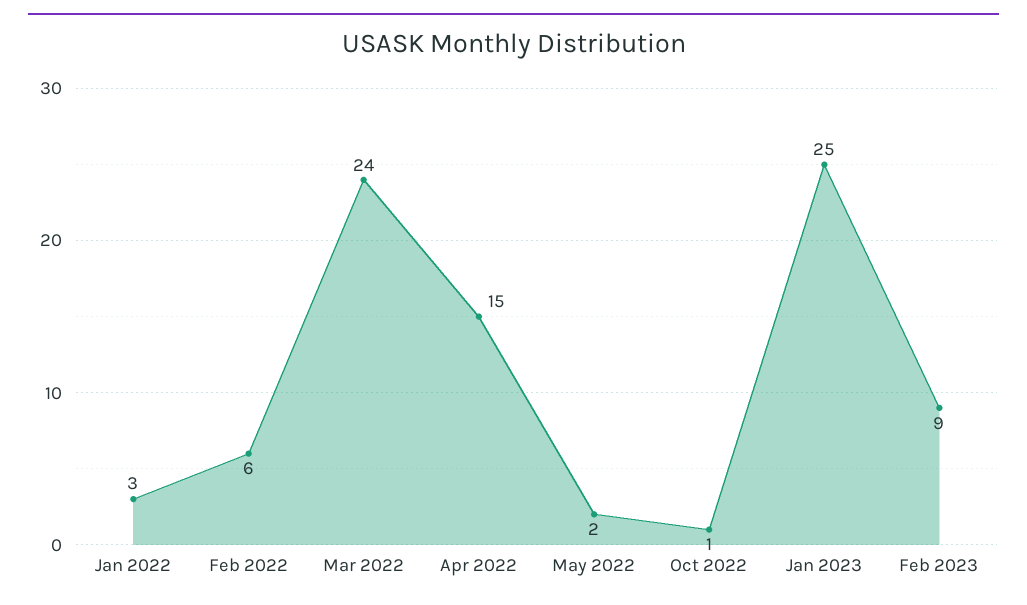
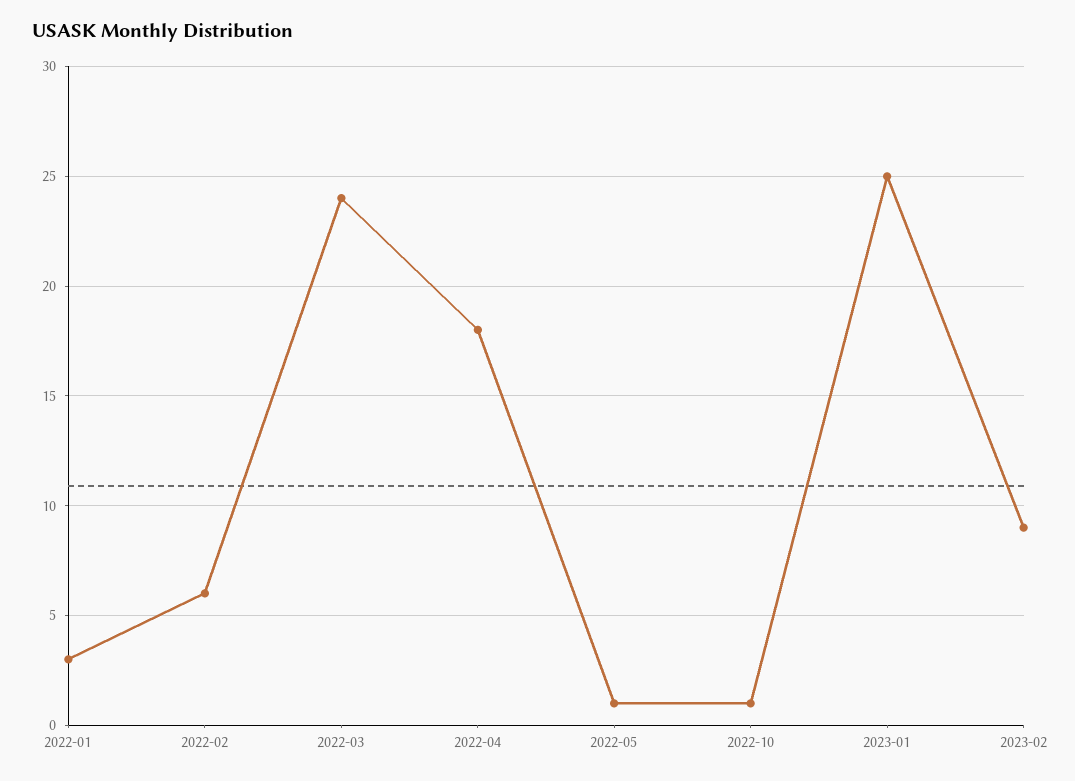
  {
    "Jan 2022": 3,
    "Feb 2022": 6,
    "Mar 2022": 24,
-   "Apr 2022": 15,
+   "Apr 2022": 18,
-   "May 2022": 2,
+   "May 2022": 1,
    "Oct 2022": 1,
    "Jan 2023": 25,
    "Feb 2023": 9
  }

